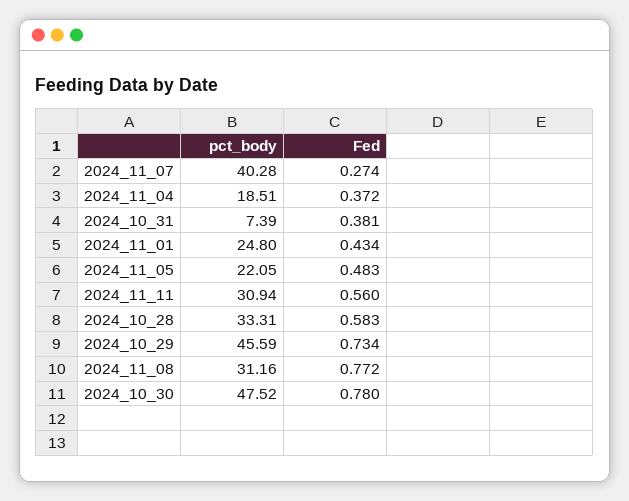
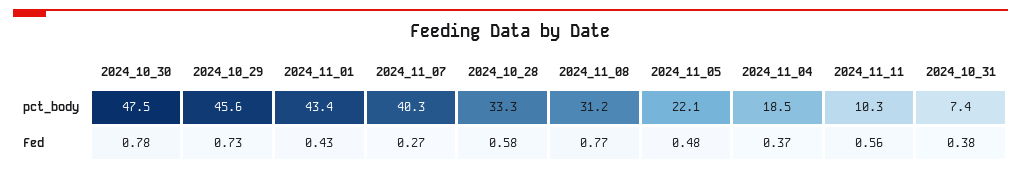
  {
    "pct_body": {
      "2024_11_07": 40.28,
      "2024_11_04": 18.51,
      "2024_10_31": 7.39,
-     "2024_11_01": 24.8,
+     "2024_11_01": 43.4,
      "2024_11_05": 22.05,
-     "2024_11_11": 30.94,
+     "2024_11_11": 10.3,
      "2024_10_28": 33.31,
      "2024_10_29": 45.59,
      "2024_11_08": 31.16,
      "2024_10_30": 47.52
    },
    "Fed": {
      "2024_11_07": 0.274,
      "2024_11_04": 0.372,
      "2024_10_31": 0.381,
      "2024_11_01": 0.434,
      "2024_11_05": 0.483,
      "2024_11_11": 0.56,
      "2024_10_28": 0.583,
      "2024_10_29": 0.734,
      "2024_11_08": 0.772,
      "2024_10_30": 0.78
    }
  }

